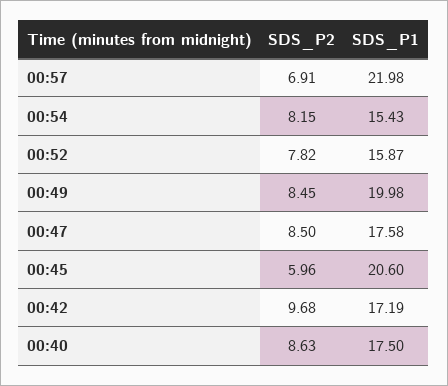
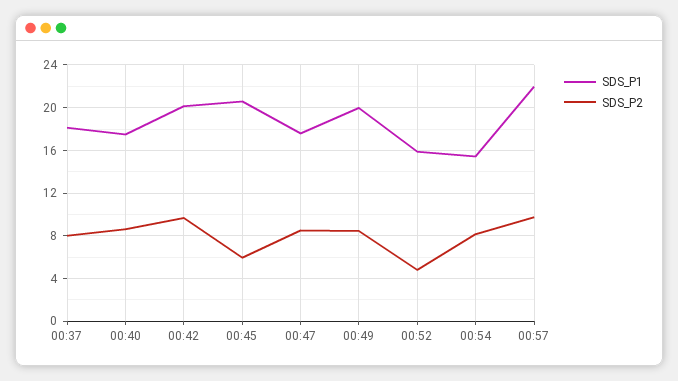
  {
    "SDS_P2": {
-     "00:57": 6.91,
+     "00:57": 10,
      "00:54": 8.15,
-     "00:52": 7.82,
+     "00:52": 5,
      "00:49": 8.45,
      "00:47": 8.5,
      "00:45": 5.96,
      "00:42": 9.68,
-     "00:40": 8.63
+     "00:40": 8.63,
+     "00:37": 8
    },
    "SDS_P1": {
      "00:57": 21.98,
      "00:54": 15.43,
      "00:52": 15.87,
      "00:49": 19.98,
      "00:47": 17.58,
      "00:45": 20.6,
-     "00:42": 17.19,
+     "00:42": 20,
-     "00:40": 17.5
+     "00:40": 17.5,
+     "00:37": 18
    }
  }

